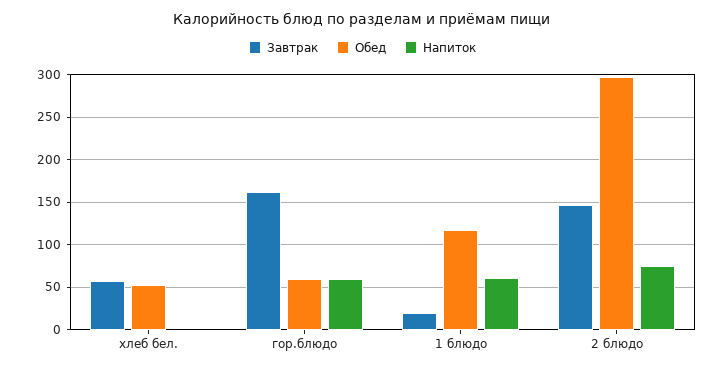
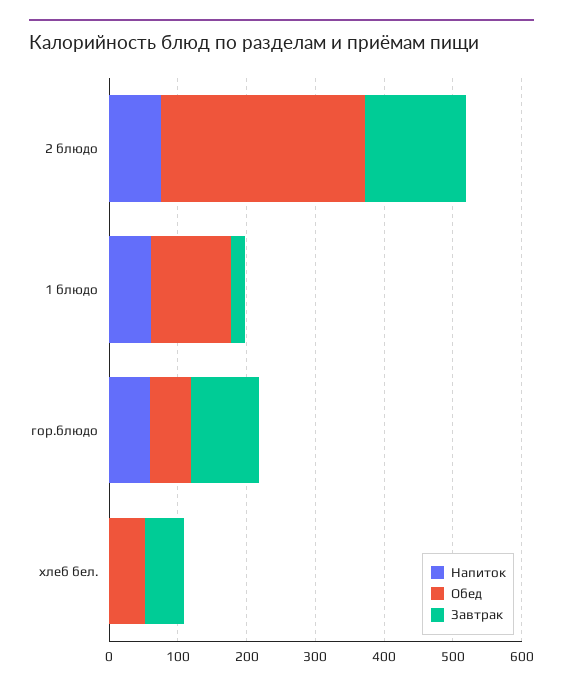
  {
    "Завтрак": {
      "хлеб бел.": 60,
-     "гор.блюдо": 160,
+     "гор.блюдо": 100,
      "1 блюдо": 20,
      "2 блюдо": 150
    },
    "Обед": {
      "хлеб бел.": 50,
      "гор.блюдо": 60,
      "1 блюдо": 120,
      "2 блюдо": 300
    },
    "Напиток": {
      "хлеб бел.": 0,
      "гор.блюдо": 60,
      "1 блюдо": 60,
      "2 блюдо": 70
    }
  }

